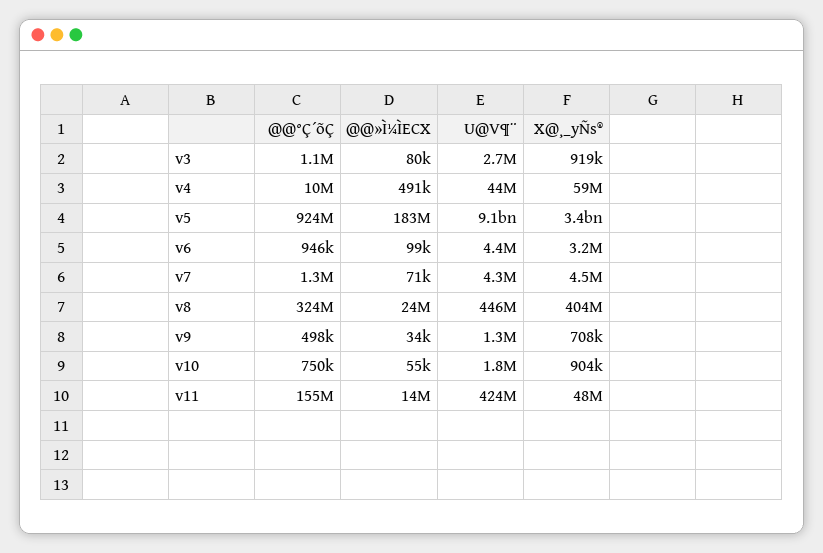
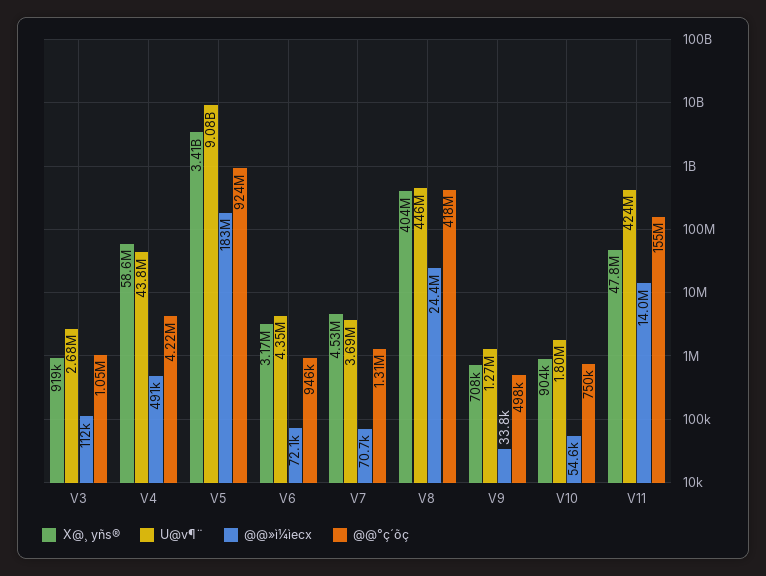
  {
    "@@°Ç´õÇ": {
      "v3": 1050000,
-     "v4": 10000000,
+     "v4": 4220000,
      "v5": 924000000,
      "v6": 946000,
      "v7": 1310000,
-     "v8": 324000000,
+     "v8": 418000000,
      "v9": 498000,
      "v10": 750000,
      "v11": 155000000
    },
    "@@»Ì¼ÌECX": {
-     "v3": 80000,
+     "v3": 112000,
      "v4": 491000,
      "v5": 183000000,
-     "v6": 99000,
+     "v6": 72100,
      "v7": 70700,
      "v8": 24400000,
      "v9": 33800,
      "v10": 54600,
      "v11": 14000000
    },
    "U@V¶¨": {
      "v3": 2680000,
      "v4": 43800000,
      "v5": 9080000000,
      "v6": 4350000,
-     "v7": 4300000,
+     "v7": 3690000,
      "v8": 446000000,
      "v9": 1270000,
      "v10": 1800000,
      "v11": 424000000
    },
    "X@¸_yÑs®": {
      "v3": 919000,
      "v4": 58600000,
      "v5": 3410000000,
      "v6": 3170000,
      "v7": 4530000,
      "v8": 404000000,
      "v9": 708000,
      "v10": 904000,
      "v11": 47800000
    }
  }

